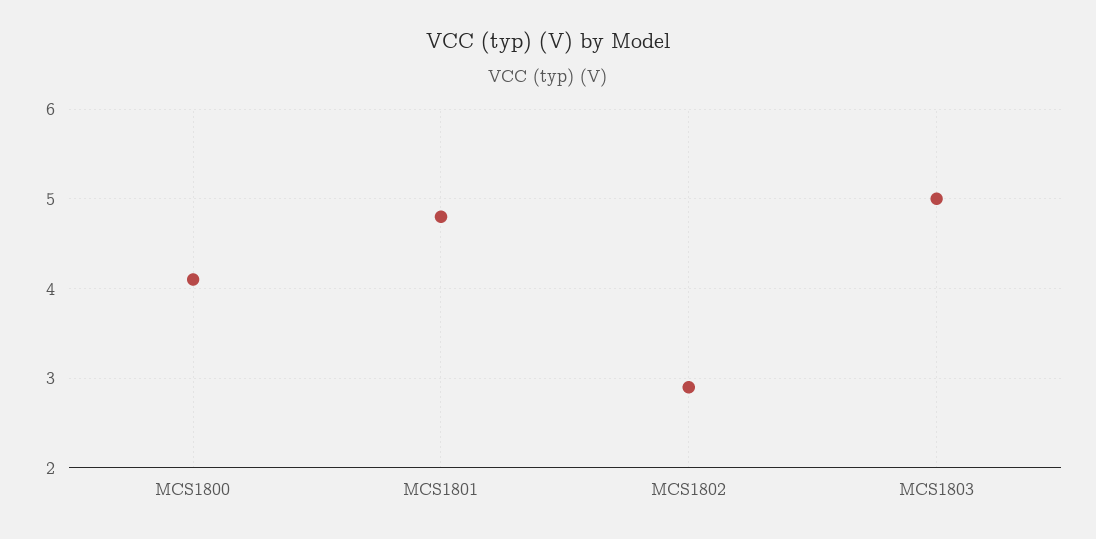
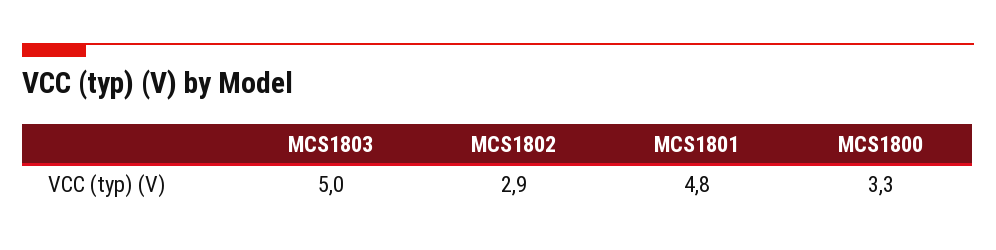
  {
-   "MCS1800": 4.1,
+   "MCS1800": 3.3,
    "MCS1801": 4.8,
    "MCS1802": 2.9,
    "MCS1803": 5
  }

